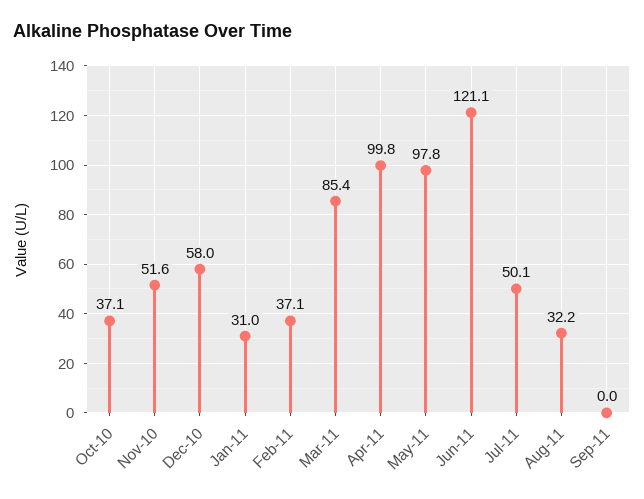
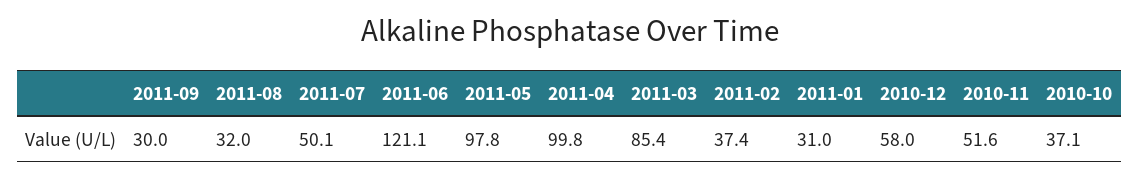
  {
    "Oct-10": 37.1,
    "Nov-10": 51.6,
    "Dec-10": 58,
    "Jan-11": 31,
-   "Feb-11": 37.1,
+   "Feb-11": 37.4,
    "Mar-11": 85.4,
    "Apr-11": 99.8,
    "May-11": 97.8,
    "Jun-11": 121.1,
    "Jul-11": 50.1,
-   "Aug-11": 32.2,
+   "Aug-11": 32,
-   "Sep-11": 0
+   "Sep-11": 30
  }

